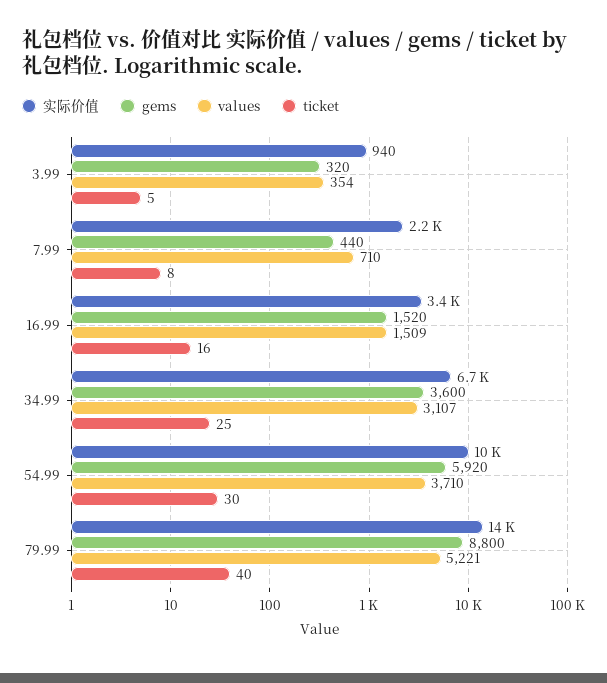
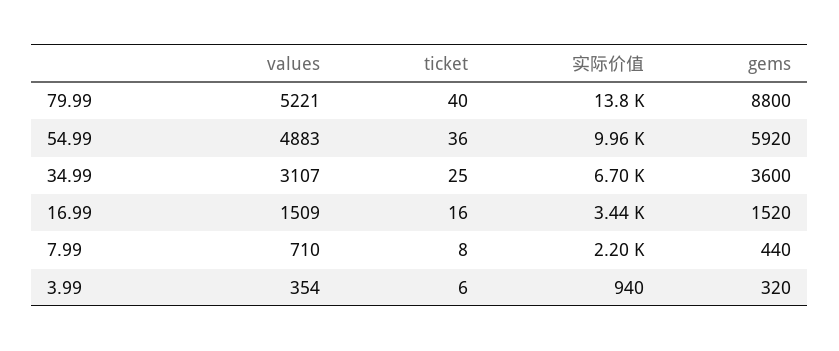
  {
    "实际价值": {
      "3.99": 940,
      "7.99": 2200,
      "16.99": 3440,
      "34.99": 6700,
      "54.99": 9960,
      "79.99": 13800
    },
    "gems": {
      "3.99": 320,
      "7.99": 440,
      "16.99": 1520,
      "34.99": 3600,
      "54.99": 5920,
      "79.99": 8800
    },
    "values": {
      "3.99": 354,
      "7.99": 710,
      "16.99": 1509,
      "34.99": 3107,
-     "54.99": 3710,
+     "54.99": 4883,
      "79.99": 5221
    },
    "ticket": {
-     "3.99": 5,
+     "3.99": 6,
      "7.99": 8,
      "16.99": 16,
      "34.99": 25,
-     "54.99": 30,
+     "54.99": 36,
      "79.99": 40
    }
  }

